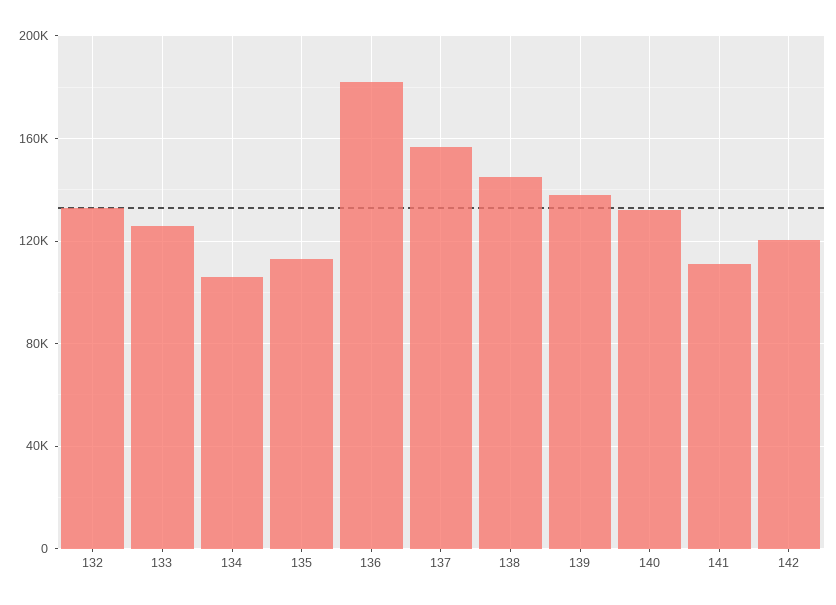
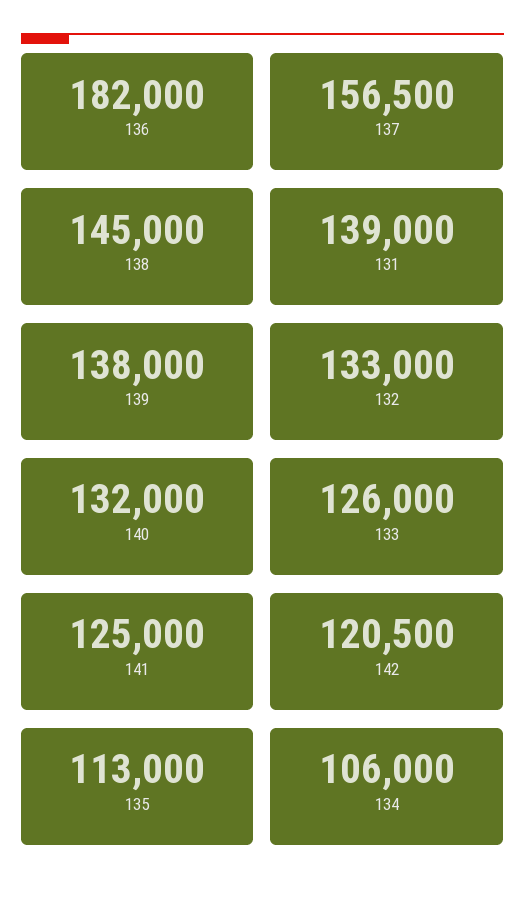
  {
    "132": 133000,
    "133": 126000,
    "134": 106000,
    "135": 113000,
    "136": 182000,
    "137": 156500,
    "138": 145000,
    "139": 138000,
    "140": 132000,
-   "141": 110000,
+   "141": 125000,
-   "142": 120500
+   "142": 120500,
+   "131": 139000
  }

